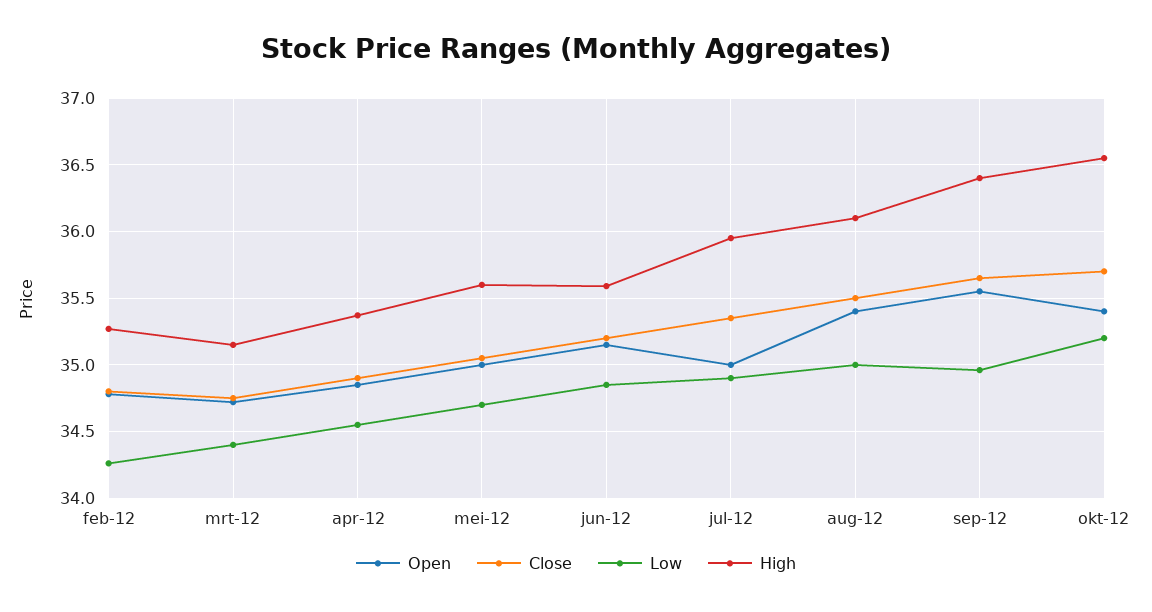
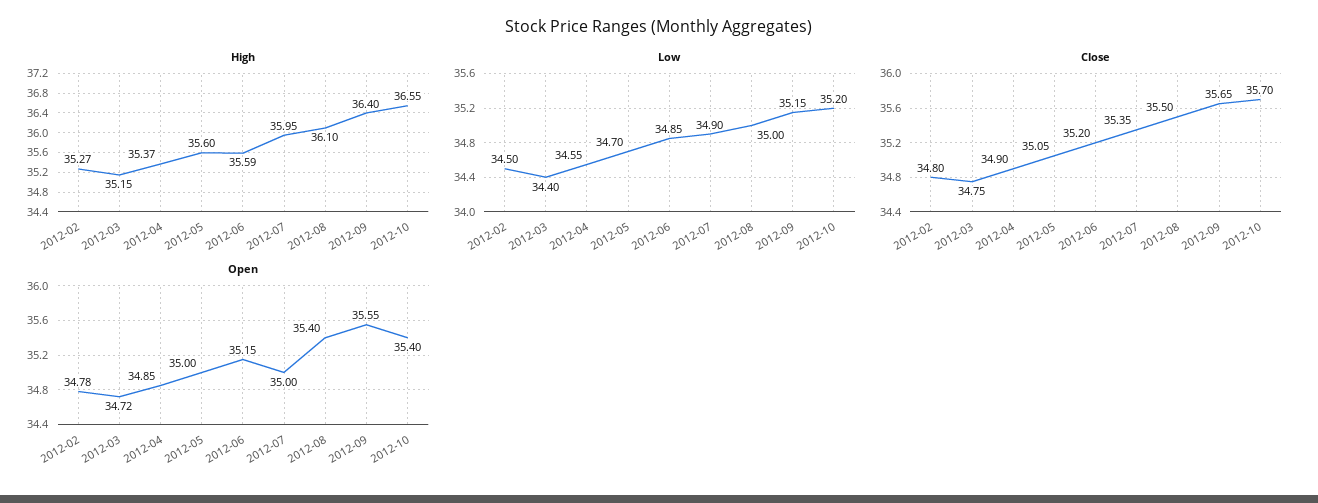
  {
    "Open": {
      "feb-12": 34.78,
      "mrt-12": 34.72,
      "apr-12": 34.85,
      "mei-12": 35,
      "jun-12": 35.15,
      "jul-12": 35,
      "aug-12": 35.4,
      "sep-12": 35.55,
      "okt-12": 35.4
    },
    "Close": {
      "feb-12": 34.8,
      "mrt-12": 34.75,
      "apr-12": 34.9,
      "mei-12": 35.05,
      "jun-12": 35.2,
      "jul-12": 35.35,
      "aug-12": 35.5,
      "sep-12": 35.65,
      "okt-12": 35.7
    },
    "Low": {
-     "feb-12": 34.25,
+     "feb-12": 34.5,
      "mrt-12": 34.4,
      "apr-12": 34.55,
      "mei-12": 34.7,
      "jun-12": 34.85,
      "jul-12": 34.9,
      "aug-12": 35,
-     "sep-12": 34.95,
+     "sep-12": 35.15,
      "okt-12": 35.2
    },
    "High": {
      "feb-12": 35.27,
      "mrt-12": 35.15,
      "apr-12": 35.37,
      "mei-12": 35.6,
      "jun-12": 35.59,
      "jul-12": 35.95,
      "aug-12": 36.1,
      "sep-12": 36.4,
      "okt-12": 36.55
    }
  }

